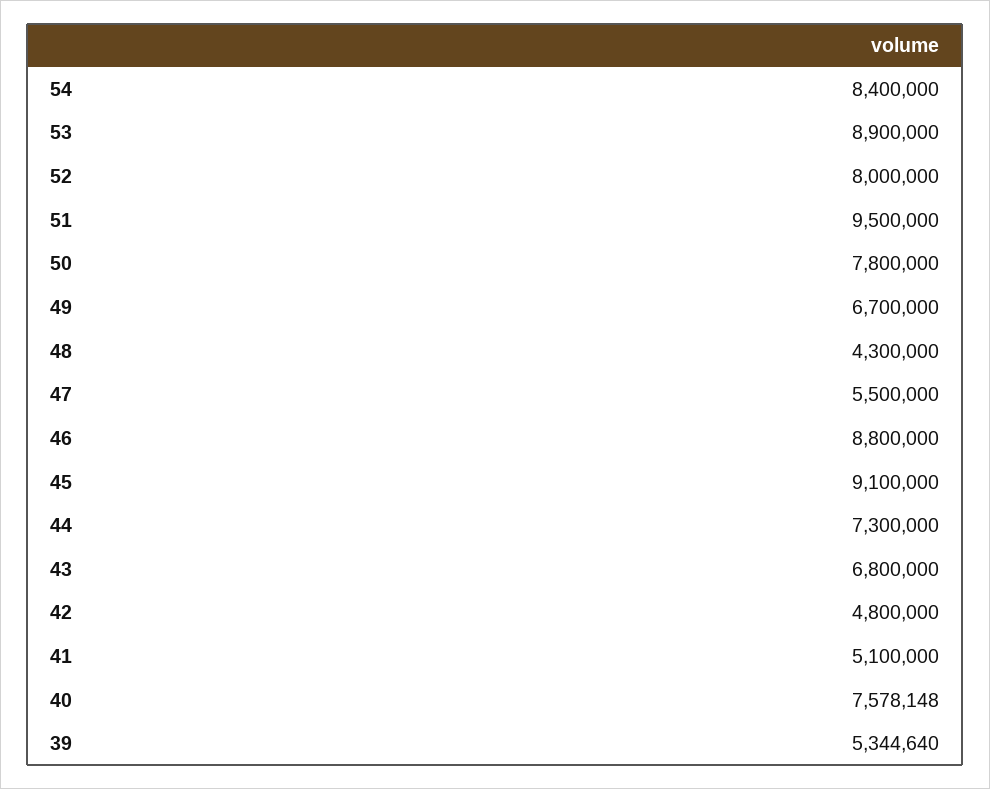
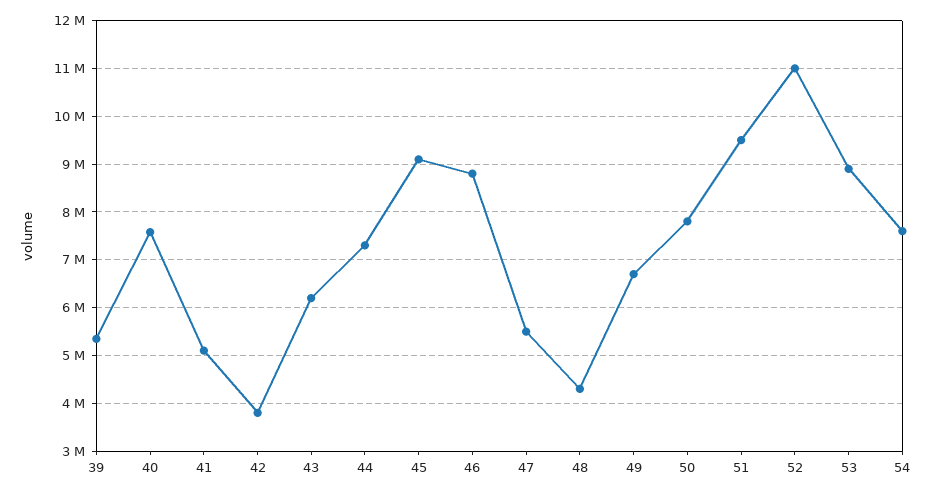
  {
-   "54": 8400000,
+   "54": 7600000,
    "53": 8900000,
-   "52": 8000000,
+   "52": 11000000,
    "51": 9500000,
    "50": 7800000,
    "49": 6700000,
    "48": 4300000,
    "47": 5500000,
    "46": 8800000,
    "45": 9100000,
    "44": 7300000,
-   "43": 6800000,
+   "43": 6200000,
-   "42": 4800000,
+   "42": 3800000,
    "41": 5100000,
    "40": 7578148,
    "39": 5344640
  }

